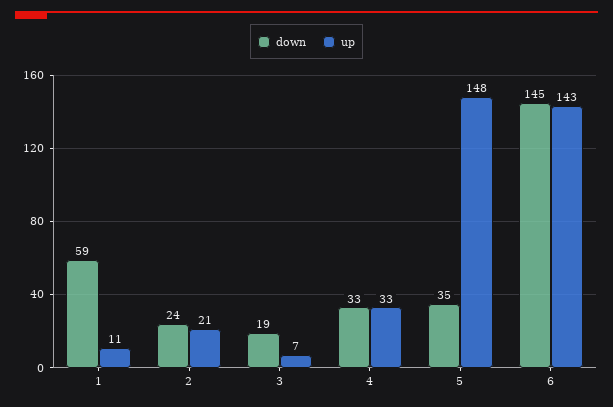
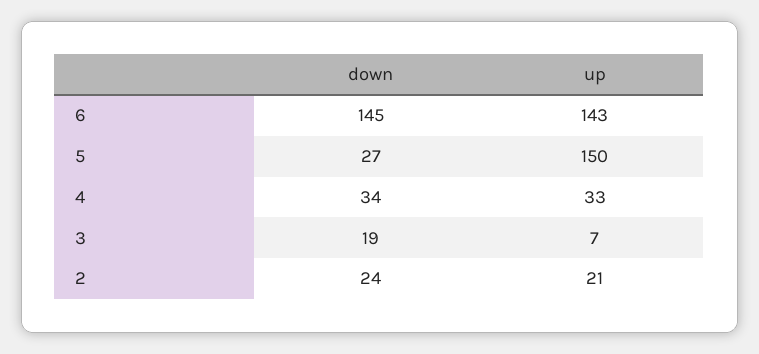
  {
    "down": {
-     "1": 59,
      "2": 24,
      "3": 19,
-     "4": 33,
+     "4": 34,
-     "5": 35,
+     "5": 27,
      "6": 145
    },
    "up": {
-     "1": 11,
      "2": 21,
      "3": 7,
      "4": 33,
-     "5": 148,
+     "5": 150,
      "6": 143
    }
  }

